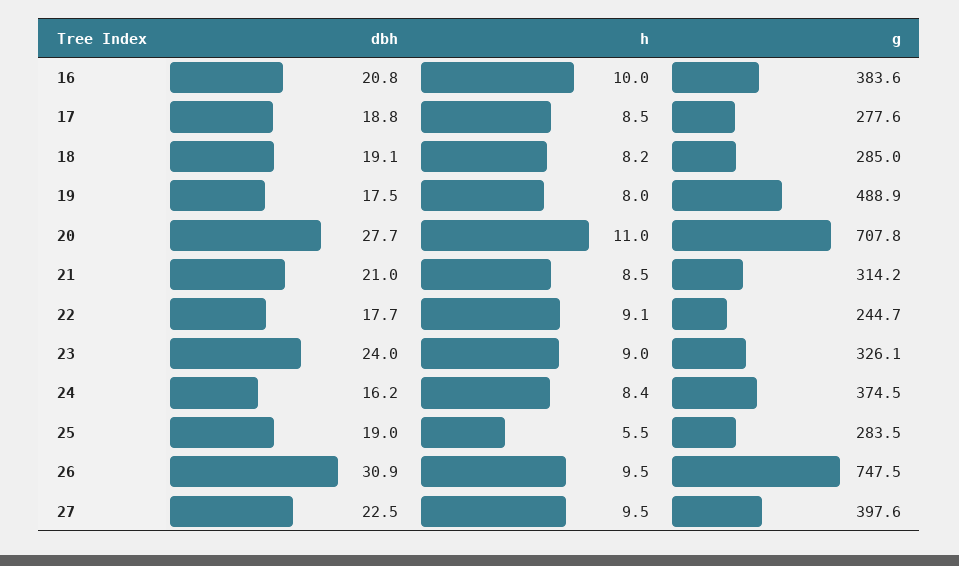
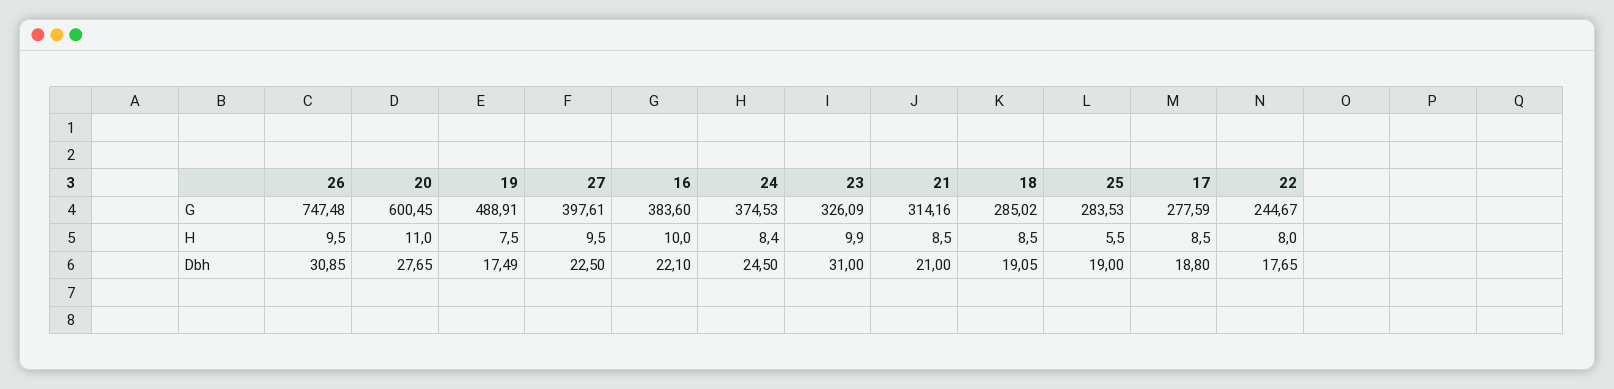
  {
    "dbh": {
-     "16": 20.8,
+     "16": 22.1,
      "17": 18.8,
      "18": 19.05,
      "19": 17.49,
      "20": 27.65,
      "21": 21,
      "22": 17.65,
-     "23": 24,
+     "23": 31,
-     "24": 16.2,
+     "24": 24.5,
      "25": 19,
      "26": 30.85,
      "27": 22.5
    },
    "h": {
      "16": 10,
      "17": 8.5,
-     "18": 8.2,
+     "18": 8.5,
-     "19": 8,
+     "19": 7.5,
      "20": 11,
      "21": 8.5,
-     "22": 9.1,
+     "22": 8,
-     "23": 9,
+     "23": 9.9,
      "24": 8.4,
      "25": 5.5,
      "26": 9.5,
      "27": 9.5
    },
    "g": {
      "16": 383.6,
      "17": 277.59,
      "18": 285.02,
      "19": 488.91,
-     "20": 707.8,
+     "20": 600.45,
      "21": 314.16,
      "22": 244.67,
      "23": 326.09,
      "24": 374.53,
      "25": 283.53,
      "26": 747.48,
      "27": 397.61
    }
  }

